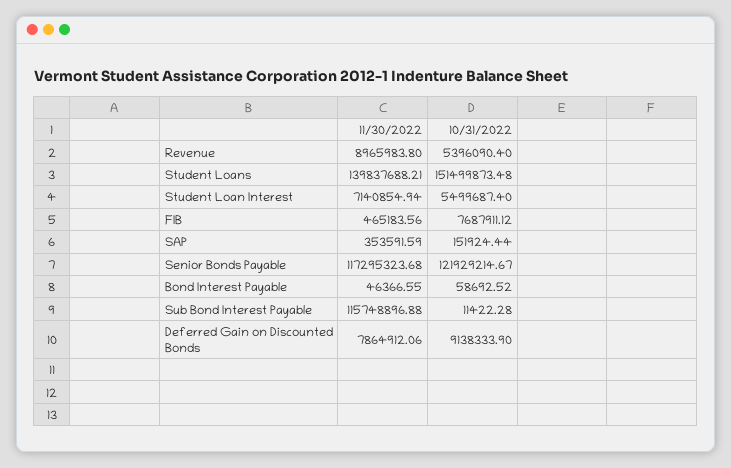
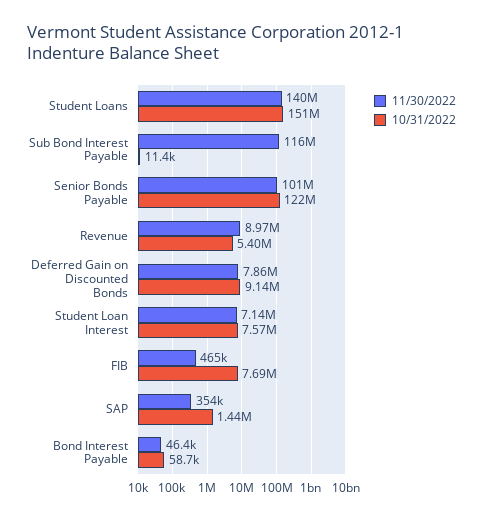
  {
    "11/30/2022": {
      "Revenue": 8965983.8,
      "Student Loans": 139837688.21,
      "Student Loan Interest": 7140854.94,
      "FIB": 465183.56,
      "SAP": 353591.59,
-     "Senior Bonds Payable": 117295323.68,
+     "Senior Bonds Payable": 101000000,
      "Bond Interest Payable": 46366.55,
      "Sub Bond Interest Payable": 115748896.88,
      "Deferred Gain on Discounted Bonds": 7864912.06
    },
    "10/31/2022": {
      "Revenue": 5396090.4,
      "Student Loans": 151499873.48,
-     "Student Loan Interest": 5499687.4,
+     "Student Loan Interest": 7570000,
      "FIB": 7687911.12,
-     "SAP": 151924.44,
+     "SAP": 1440000,
      "Senior Bonds Payable": 121929214.67,
      "Bond Interest Payable": 58692.52,
      "Sub Bond Interest Payable": 11422.28,
      "Deferred Gain on Discounted Bonds": 9138333.9
    }
  }

